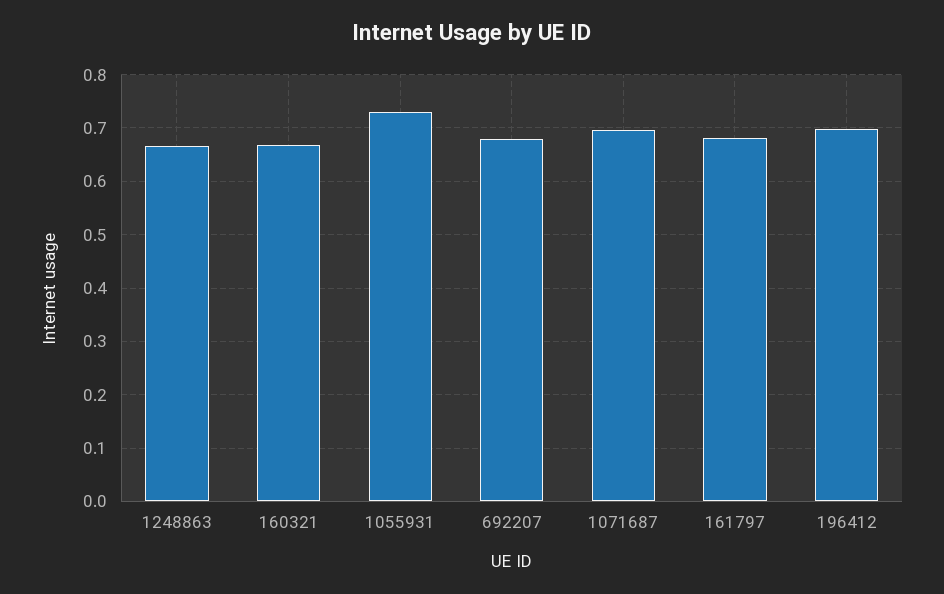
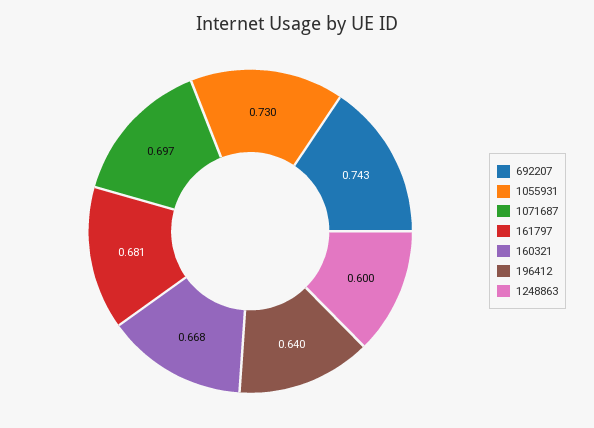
  {
-   "1248863": 0.66,
+   "1248863": 0.6,
    "160321": 0.668,
    "1055931": 0.73,
-   "692207": 0.68,
+   "692207": 0.743,
    "1071687": 0.697,
    "161797": 0.681,
-   "196412": 0.7
+   "196412": 0.64
  }

